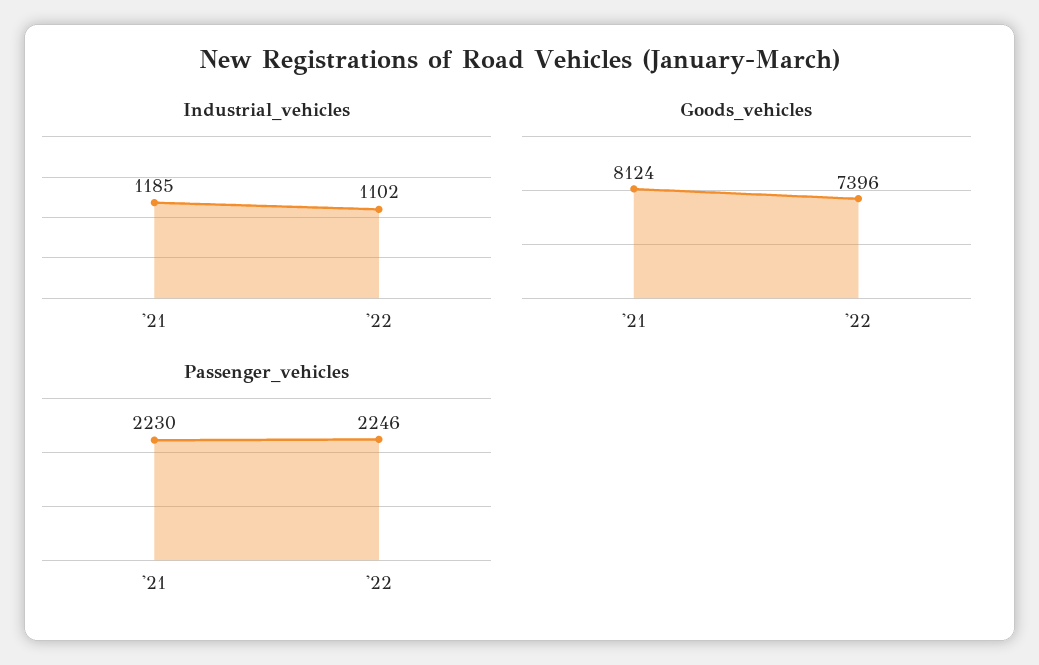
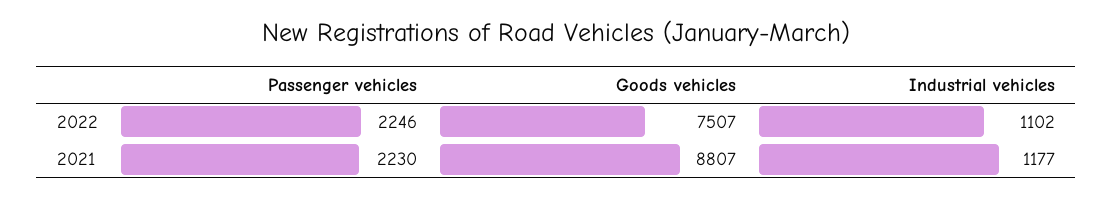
  {
    "Industrial_vehicles": {
-     "'21": 1185,
+     "'21": 1177,
      "'22": 1102
    },
    "Goods_vehicles": {
-     "'21": 8124,
+     "'21": 8807,
-     "'22": 7396
+     "'22": 7507
    },
    "Passenger_vehicles": {
      "'21": 2230,
      "'22": 2246
    }
  }

